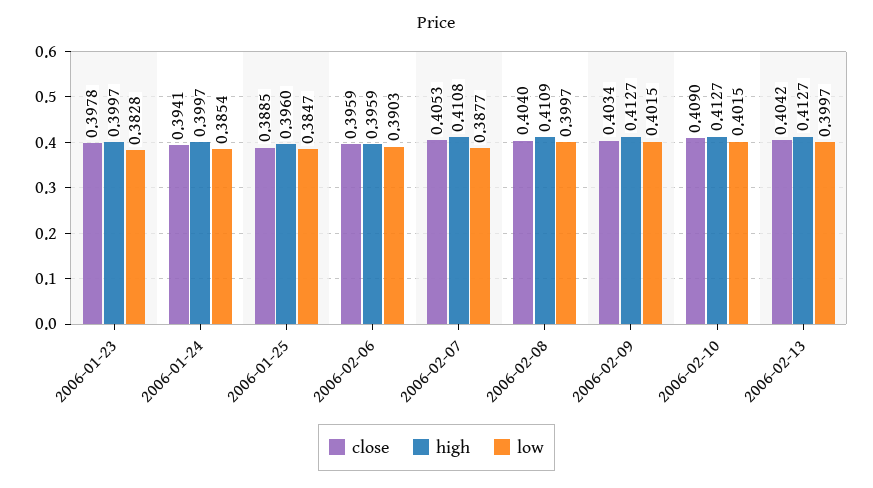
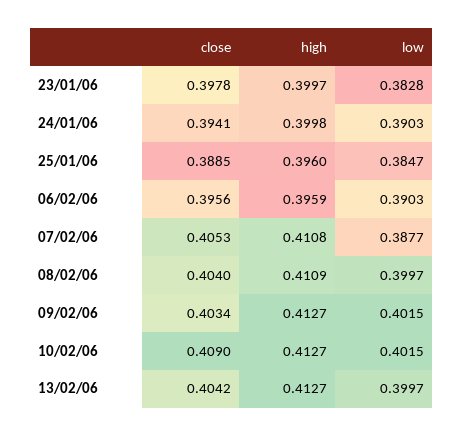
  {
    "close": {
      "2006-01-23": 0.3978,
      "2006-01-24": 0.3941,
      "2006-01-25": 0.3885,
-     "2006-02-06": 0.3959,
+     "2006-02-06": 0.3956,
      "2006-02-07": 0.4053,
      "2006-02-08": 0.404,
      "2006-02-09": 0.4034,
      "2006-02-10": 0.409,
      "2006-02-13": 0.4042
    },
    "high": {
      "2006-01-23": 0.3997,
-     "2006-01-24": 0.3997,
+     "2006-01-24": 0.3998,
      "2006-01-25": 0.396,
      "2006-02-06": 0.3959,
      "2006-02-07": 0.4108,
      "2006-02-08": 0.4109,
      "2006-02-09": 0.4127,
      "2006-02-10": 0.4127,
      "2006-02-13": 0.4127
    },
    "low": {
      "2006-01-23": 0.3828,
-     "2006-01-24": 0.3854,
+     "2006-01-24": 0.3903,
      "2006-01-25": 0.3847,
      "2006-02-06": 0.3903,
      "2006-02-07": 0.3877,
      "2006-02-08": 0.3997,
      "2006-02-09": 0.4015,
      "2006-02-10": 0.4015,
      "2006-02-13": 0.3997
    }
  }

